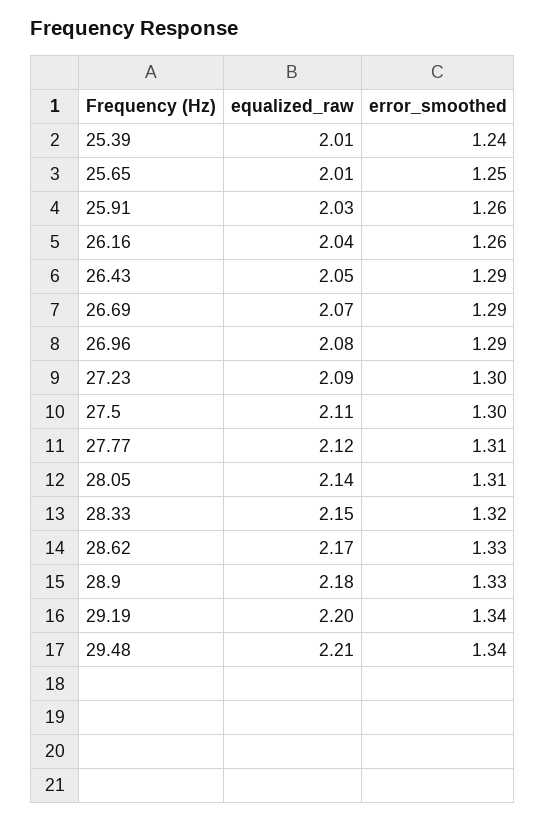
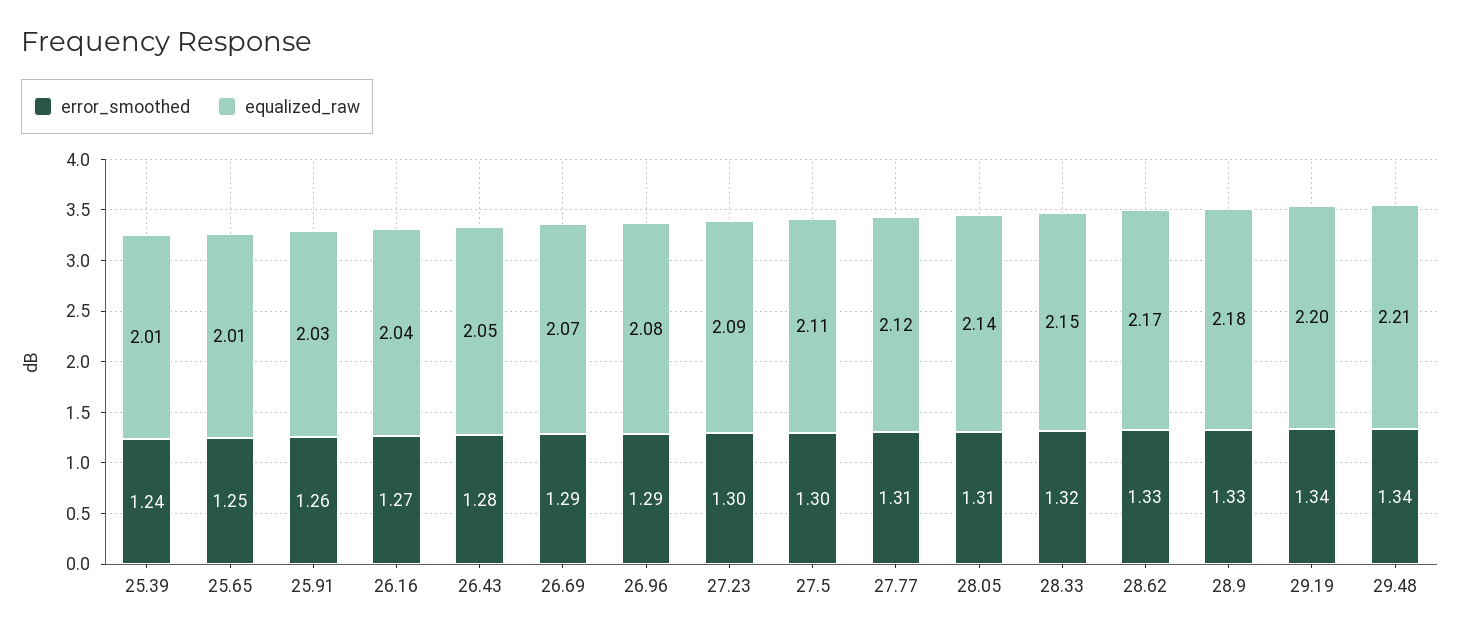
  {
    "equalized_raw": {
      "25.39": 2.01,
      "25.65": 2.01,
      "25.91": 2.03,
      "26.16": 2.04,
      "26.43": 2.05,
      "26.69": 2.07,
      "26.96": 2.08,
      "27.23": 2.09,
      "27.5": 2.11,
      "27.77": 2.12,
      "28.05": 2.14,
      "28.33": 2.15,
      "28.62": 2.17,
      "28.9": 2.18,
      "29.19": 2.2,
      "29.48": 2.21
    },
    "error_smoothed": {
      "25.39": 1.24,
      "25.65": 1.25,
      "25.91": 1.26,
-     "26.16": 1.26,
+     "26.16": 1.27,
-     "26.43": 1.29,
+     "26.43": 1.28,
      "26.69": 1.29,
      "26.96": 1.29,
      "27.23": 1.3,
      "27.5": 1.3,
      "27.77": 1.31,
      "28.05": 1.31,
      "28.33": 1.32,
      "28.62": 1.33,
      "28.9": 1.33,
      "29.19": 1.34,
      "29.48": 1.34
    }
  }

